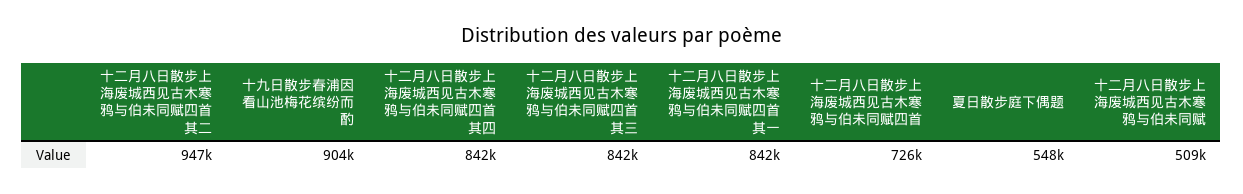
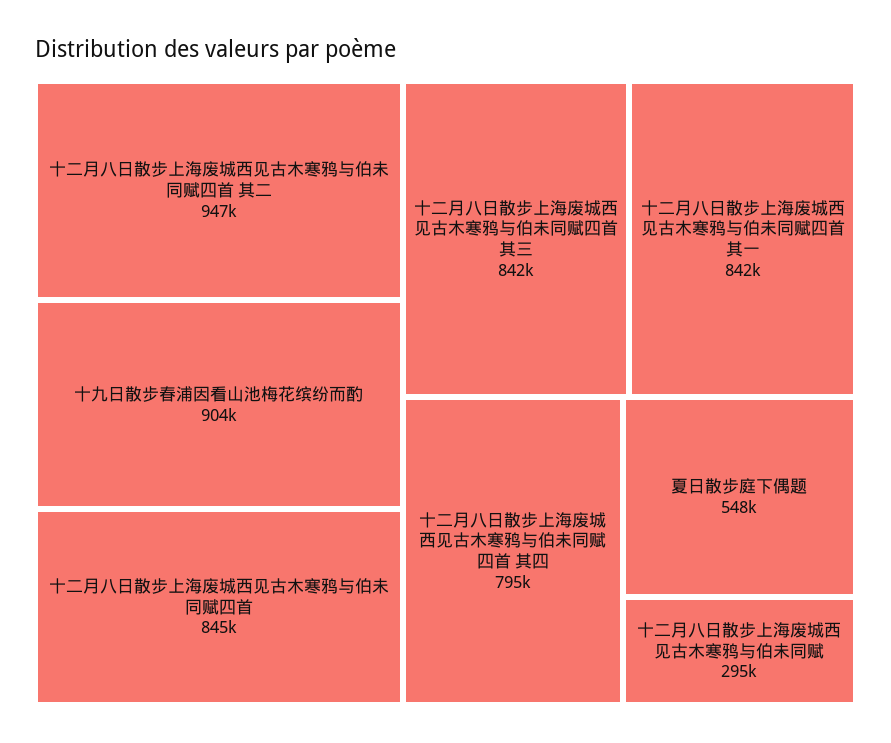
  {
    "十二月八日散步上海废城西见古木寒鸦与伯未同赋四首 其二": 947000,
    "十九日散步春浦因看山池梅花缤纷而酌": 904000,
-   "十二月八日散步上海废城西见古木寒鸦与伯未同赋四首 其四": 842000,
+   "十二月八日散步上海废城西见古木寒鸦与伯未同赋四首 其四": 795000,
    "十二月八日散步上海废城西见古木寒鸦与伯未同赋四首 其三": 842000,
    "十二月八日散步上海废城西见古木寒鸦与伯未同赋四首 其一": 842000,
-   "十二月八日散步上海废城西见古木寒鸦与伯未同赋四首": 726000,
+   "十二月八日散步上海废城西见古木寒鸦与伯未同赋四首": 845000,
    "夏日散步庭下偶题": 548000,
-   "十二月八日散步上海废城西见古木寒鸦与伯未同赋": 509000
+   "十二月八日散步上海废城西见古木寒鸦与伯未同赋": 295000
  }

